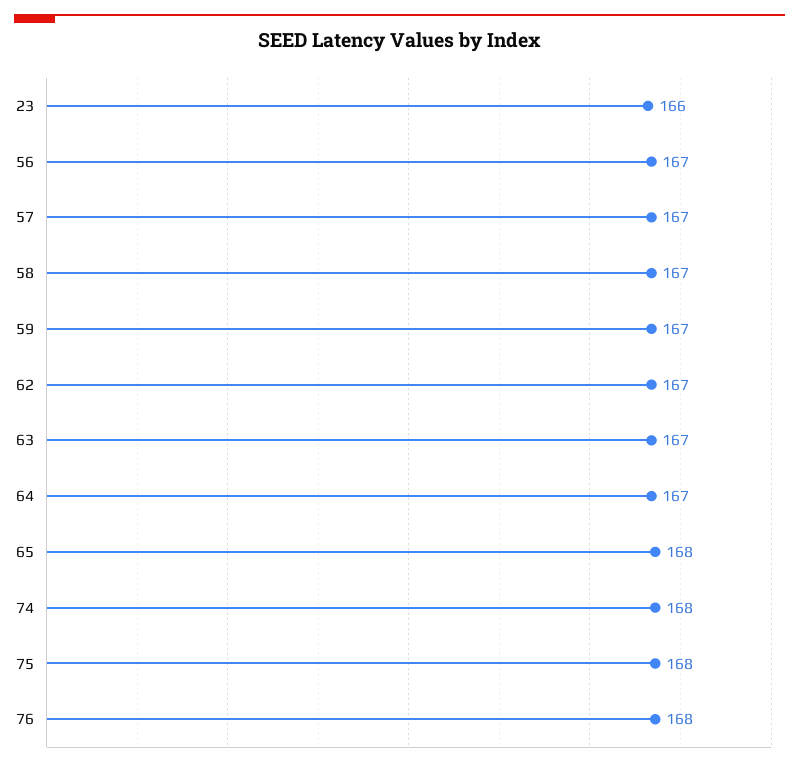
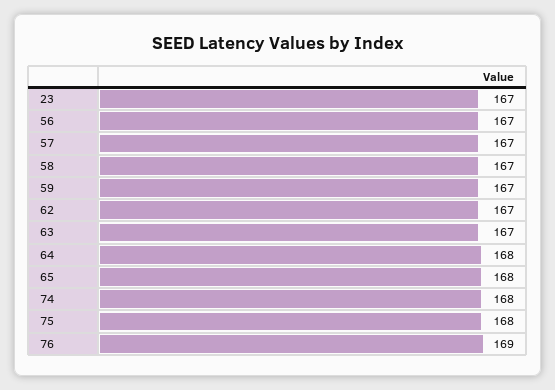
  {
-   "23": 166,
+   "23": 167,
    "56": 167,
    "57": 167,
    "58": 167,
    "59": 167,
    "62": 167,
    "63": 167,
-   "64": 167,
+   "64": 168,
    "65": 168,
    "74": 168,
    "75": 168,
-   "76": 168
+   "76": 169
  }

